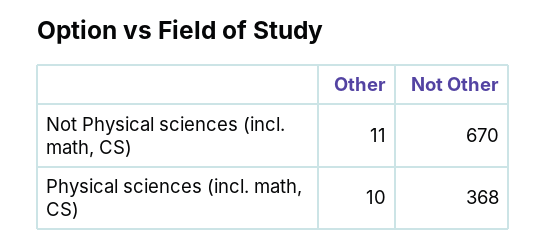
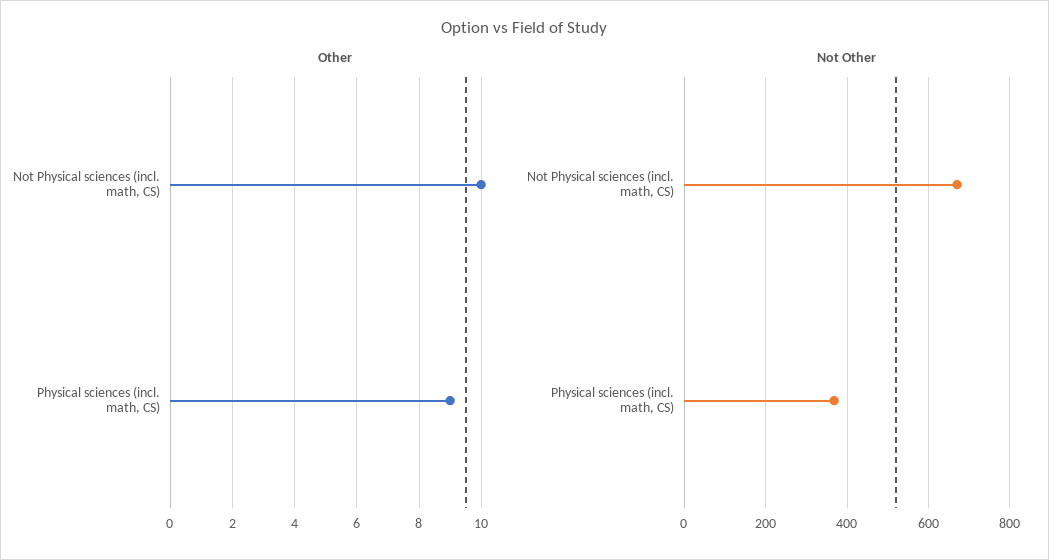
  {
    "Other": {
-     "Not Physical sciences (incl. math, CS)": 11,
+     "Not Physical sciences (incl. math, CS)": 10,
-     "Physical sciences (incl. math, CS)": 10
+     "Physical sciences (incl. math, CS)": 9
    },
    "Not Other": {
      "Not Physical sciences (incl. math, CS)": 670,
      "Physical sciences (incl. math, CS)": 368
    }
  }

